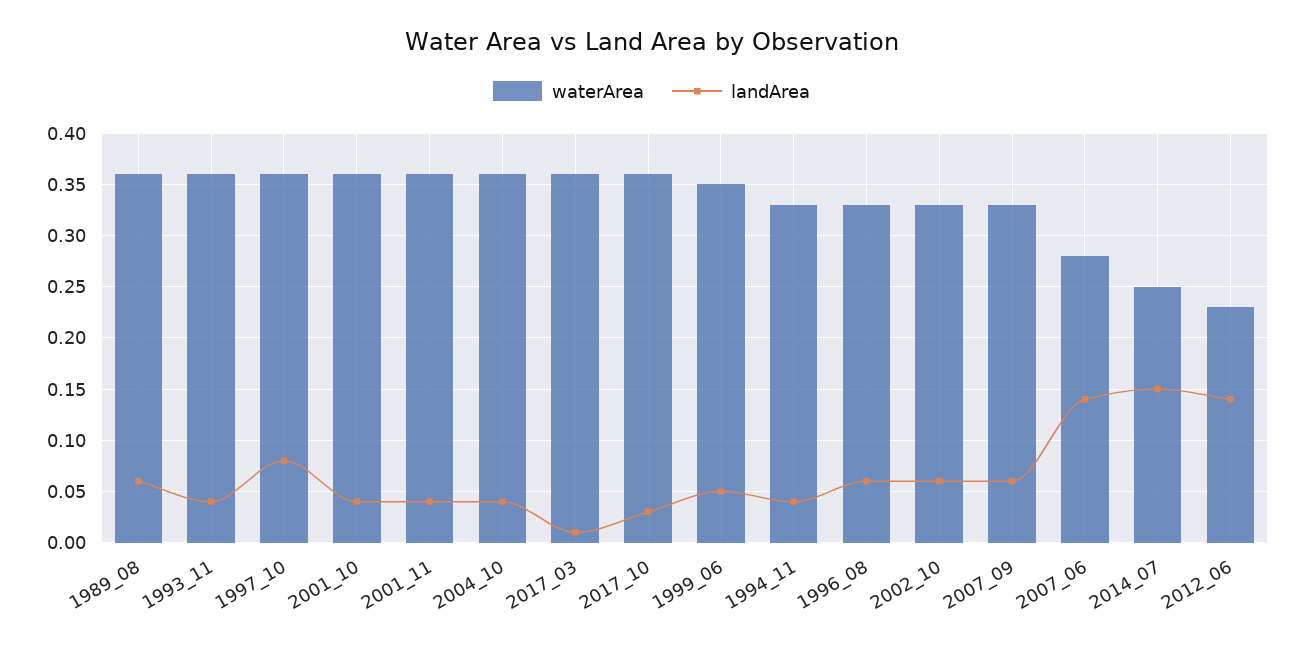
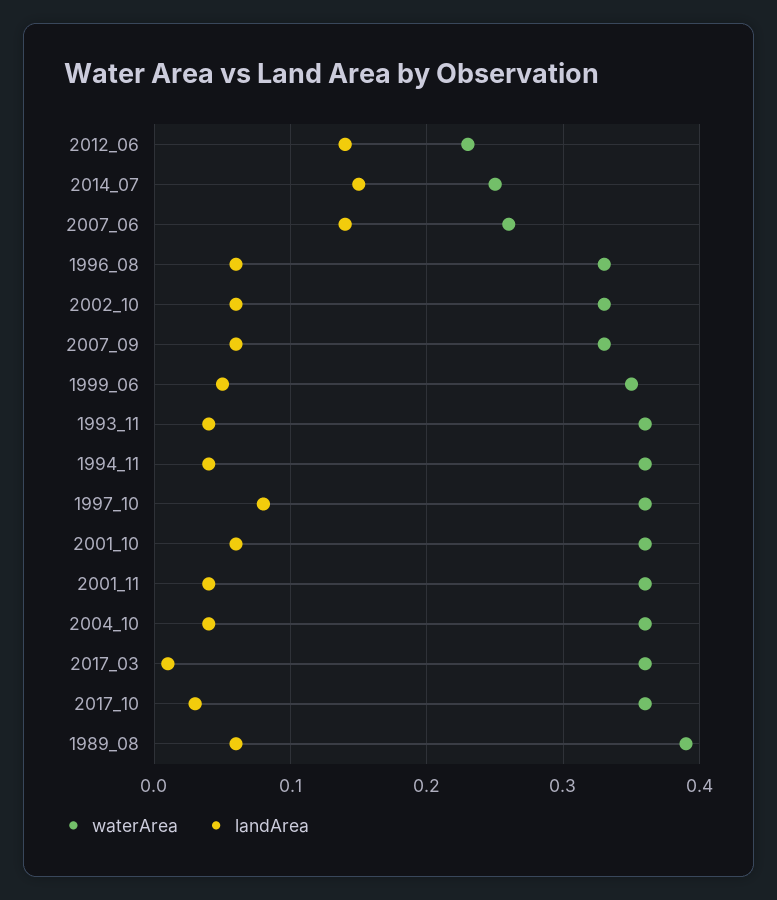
  {
    "waterArea": {
-     "1989_08": 0.36,
+     "1989_08": 0.39,
      "1993_11": 0.36,
      "1997_10": 0.36,
      "2001_10": 0.36,
      "2001_11": 0.36,
      "2004_10": 0.36,
      "2017_03": 0.36,
      "2017_10": 0.36,
      "1999_06": 0.35,
-     "1994_11": 0.33,
+     "1994_11": 0.36,
      "1996_08": 0.33,
      "2002_10": 0.33,
      "2007_09": 0.33,
-     "2007_06": 0.28,
+     "2007_06": 0.26,
      "2014_07": 0.25,
      "2012_06": 0.23
    },
    "landArea": {
      "1989_08": 0.06,
      "1993_11": 0.04,
      "1997_10": 0.08,
-     "2001_10": 0.04,
+     "2001_10": 0.06,
      "2001_11": 0.04,
      "2004_10": 0.04,
      "2017_03": 0.01,
      "2017_10": 0.03,
      "1999_06": 0.05,
      "1994_11": 0.04,
      "1996_08": 0.06,
      "2002_10": 0.06,
      "2007_09": 0.06,
      "2007_06": 0.14,
      "2014_07": 0.15,
      "2012_06": 0.14
    }
  }

